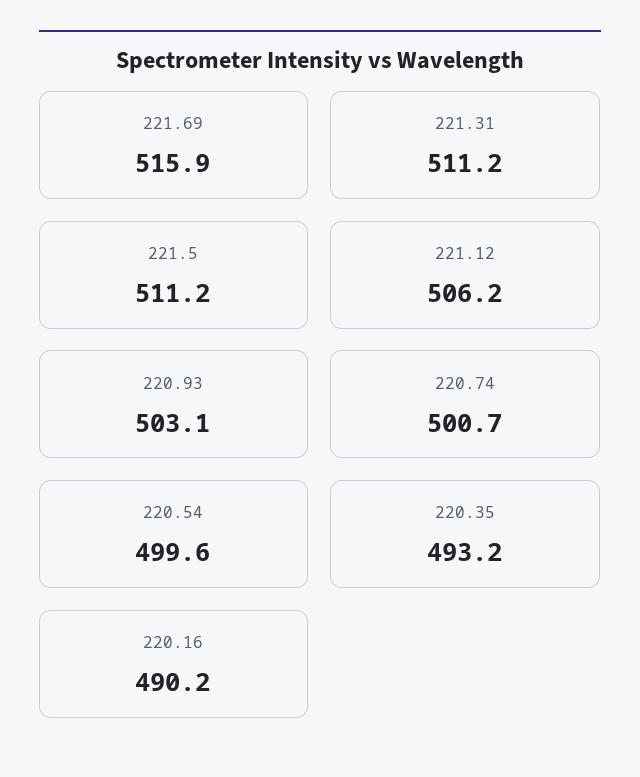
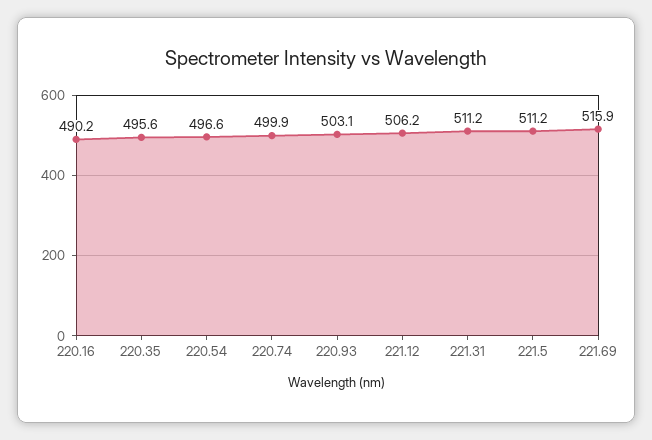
  {
    "221.69": 515.9,
    "221.31": 511.2,
    "221.5": 511.2,
    "221.12": 506.2,
    "220.93": 503.1,
-   "220.74": 500.7,
+   "220.74": 499.9,
-   "220.54": 499.6,
+   "220.54": 496.6,
-   "220.35": 493.2,
+   "220.35": 495.6,
    "220.16": 490.2
  }

